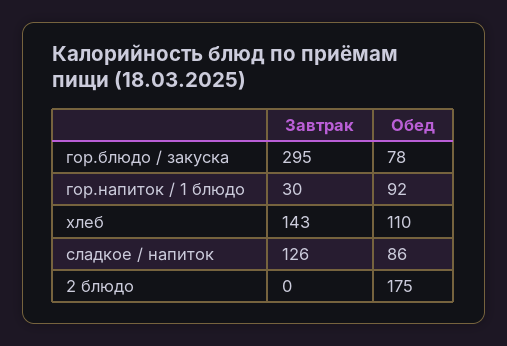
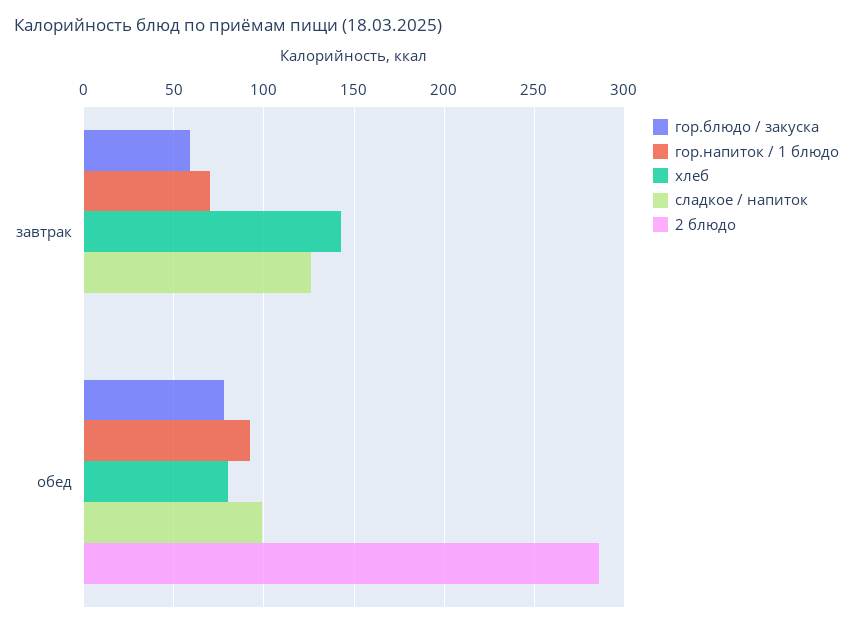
  {
    "гор.блюдо / закуска": {
-     "Завтрак": 295,
+     "Завтрак": 60,
      "Обед": 78
    },
    "гор.напиток / 1 блюдо": {
-     "Завтрак": 30,
+     "Завтрак": 70,
      "Обед": 92
    },
    "хлеб": {
      "Завтрак": 143,
-     "Обед": 110
+     "Обед": 80
    },
    "сладкое / напиток": {
      "Завтрак": 126,
-     "Обед": 86
+     "Обед": 100
    },
    "2 блюдо": {
      "Завтрак": 0,
-     "Обед": 175
+     "Обед": 285
    }
  }

